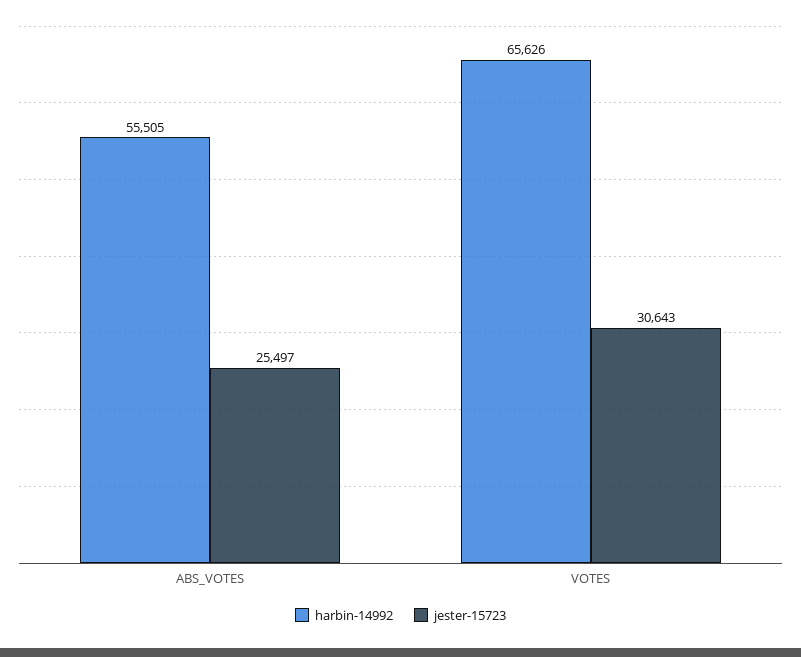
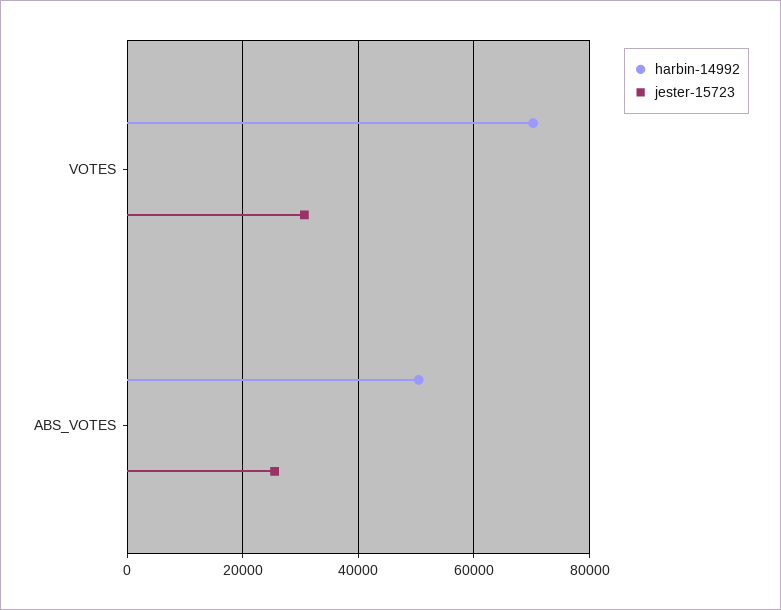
  {
    "harbin-14992": {
-     "ABS_VOTES": 55505,
+     "ABS_VOTES": 50000,
-     "VOTES": 65626
+     "VOTES": 70000
    },
    "jester-15723": {
      "ABS_VOTES": 25497,
      "VOTES": 30643
    }
  }

